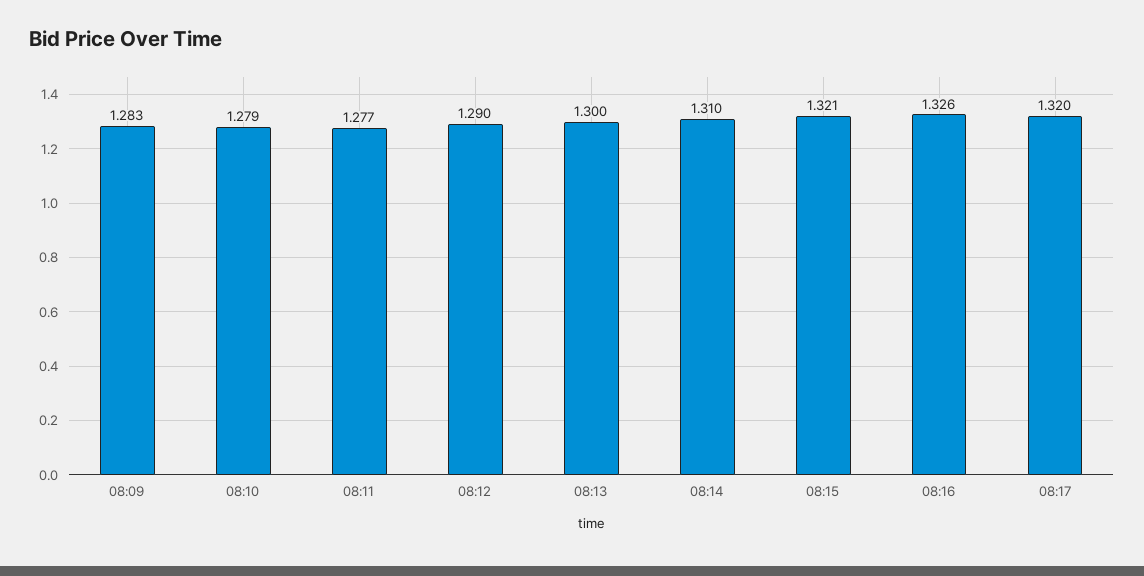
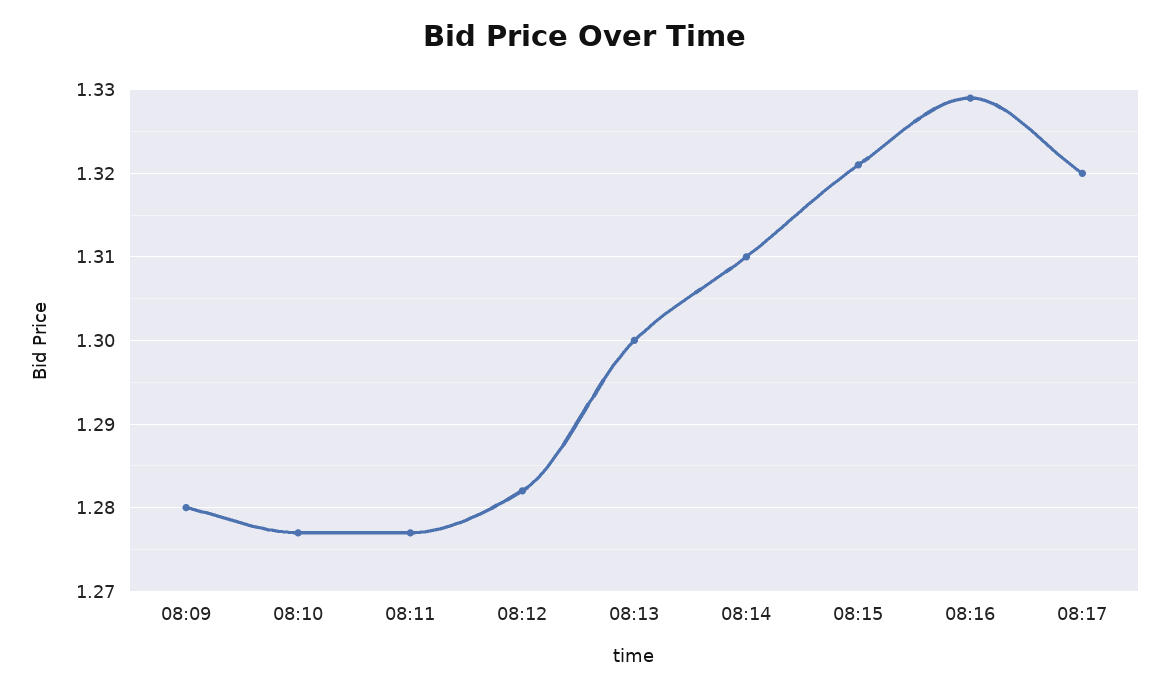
  {
-   "08:09": 1.283,
+   "08:09": 1.28,
-   "08:10": 1.279,
+   "08:10": 1.277,
    "08:11": 1.277,
-   "08:12": 1.29,
+   "08:12": 1.282,
    "08:13": 1.3,
    "08:14": 1.31,
    "08:15": 1.321,
-   "08:16": 1.326,
+   "08:16": 1.329,
    "08:17": 1.32
  }

